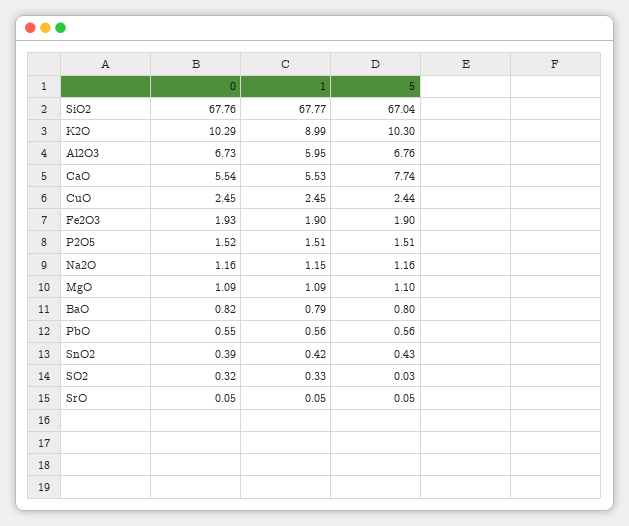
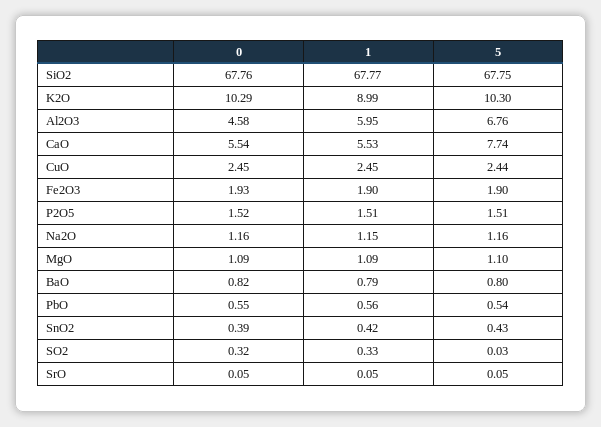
  {
    "0": {
      "SiO2": 67.76,
      "K2O": 10.29,
-     "Al2O3": 6.73,
+     "Al2O3": 4.58,
      "CaO": 5.54,
      "CuO": 2.45,
      "Fe2O3": 1.93,
      "P2O5": 1.52,
      "Na2O": 1.16,
      "MgO": 1.09,
      "BaO": 0.82,
      "PbO": 0.55,
      "SnO2": 0.39,
      "SO2": 0.32,
      "SrO": 0.05
    },
    "1": {
      "SiO2": 67.77,
      "K2O": 8.99,
      "Al2O3": 5.95,
      "CaO": 5.53,
      "CuO": 2.45,
      "Fe2O3": 1.9,
      "P2O5": 1.51,
      "Na2O": 1.15,
      "MgO": 1.09,
      "BaO": 0.79,
      "PbO": 0.56,
      "SnO2": 0.42,
      "SO2": 0.33,
      "SrO": 0.05
    },
    "5": {
-     "SiO2": 67.04,
+     "SiO2": 67.75,
      "K2O": 10.3,
      "Al2O3": 6.76,
      "CaO": 7.74,
      "CuO": 2.44,
      "Fe2O3": 1.9,
      "P2O5": 1.51,
      "Na2O": 1.16,
      "MgO": 1.1,
      "BaO": 0.8,
-     "PbO": 0.56,
+     "PbO": 0.54,
      "SnO2": 0.43,
      "SO2": 0.03,
      "SrO": 0.05
    }
  }

